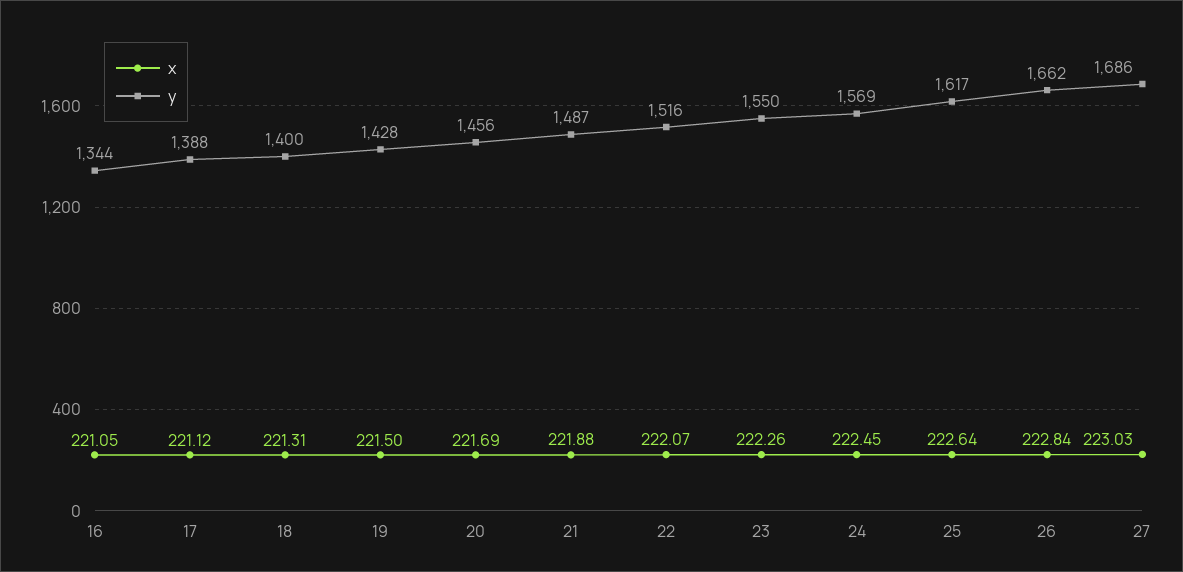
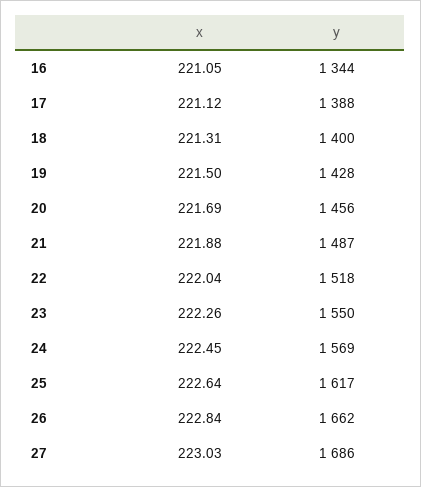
  {
    "x": {
      "16": 221.05,
      "17": 221.12,
      "18": 221.31,
      "19": 221.5,
      "20": 221.69,
      "21": 221.88,
-     "22": 222.07,
+     "22": 222.04,
      "23": 222.26,
      "24": 222.45,
      "25": 222.64,
      "26": 222.84,
      "27": 223.03
    },
    "y": {
      "16": 1344,
      "17": 1388,
      "18": 1400,
      "19": 1428,
      "20": 1456,
      "21": 1487,
-     "22": 1516,
+     "22": 1518,
      "23": 1550,
      "24": 1569,
      "25": 1617,
      "26": 1662,
      "27": 1686
    }
  }

